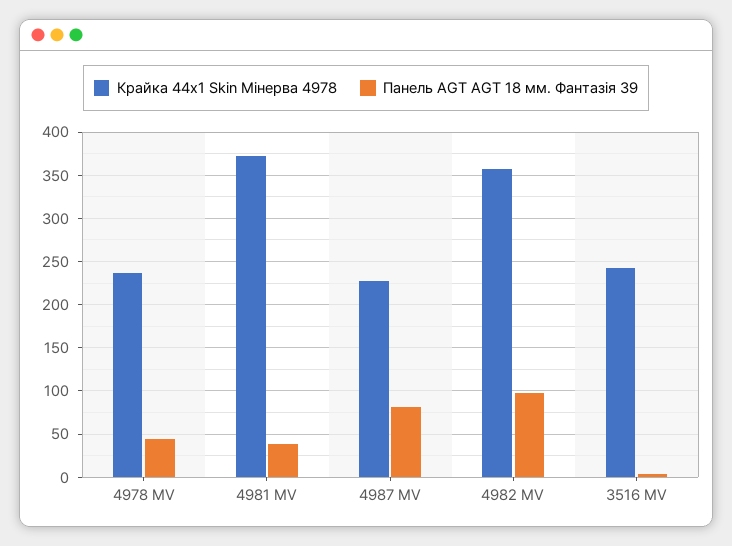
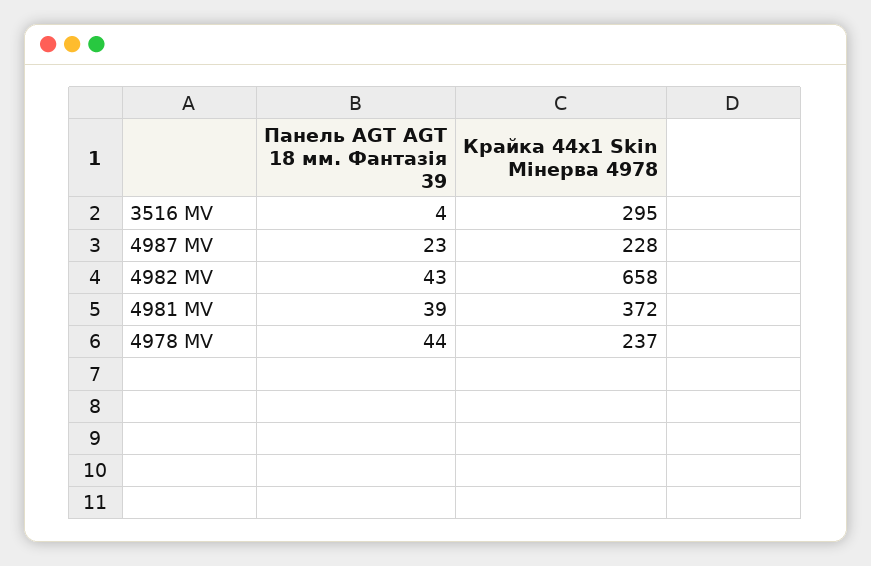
  {
    "Крайка 44x1 Skin Мінерва 4978": {
      "4978 MV": 237,
      "4981 MV": 372,
      "4987 MV": 228,
-     "4982 MV": 360,
+     "4982 MV": 658,
-     "3516 MV": 240
+     "3516 MV": 295
    },
    "Панель AGT AGT 18 мм. Фантазія 39": {
      "4978 MV": 44,
      "4981 MV": 39,
-     "4987 MV": 80,
+     "4987 MV": 23,
-     "4982 MV": 100,
+     "4982 MV": 43,
      "3516 MV": 4
    }
  }

